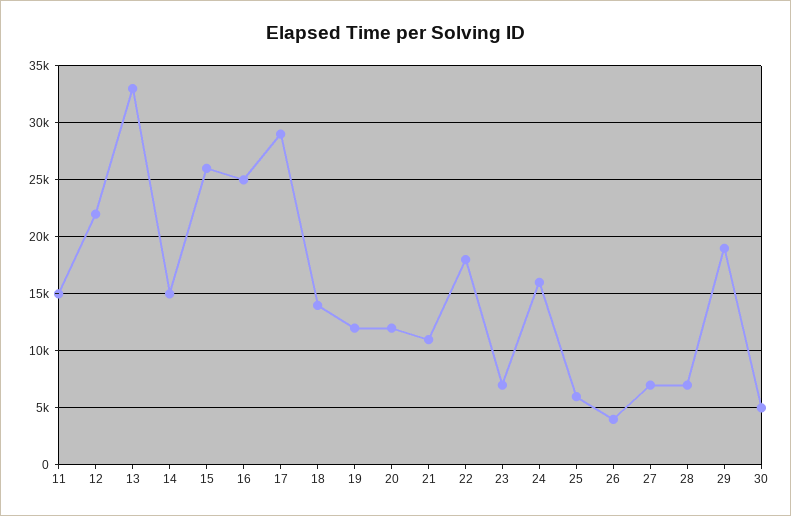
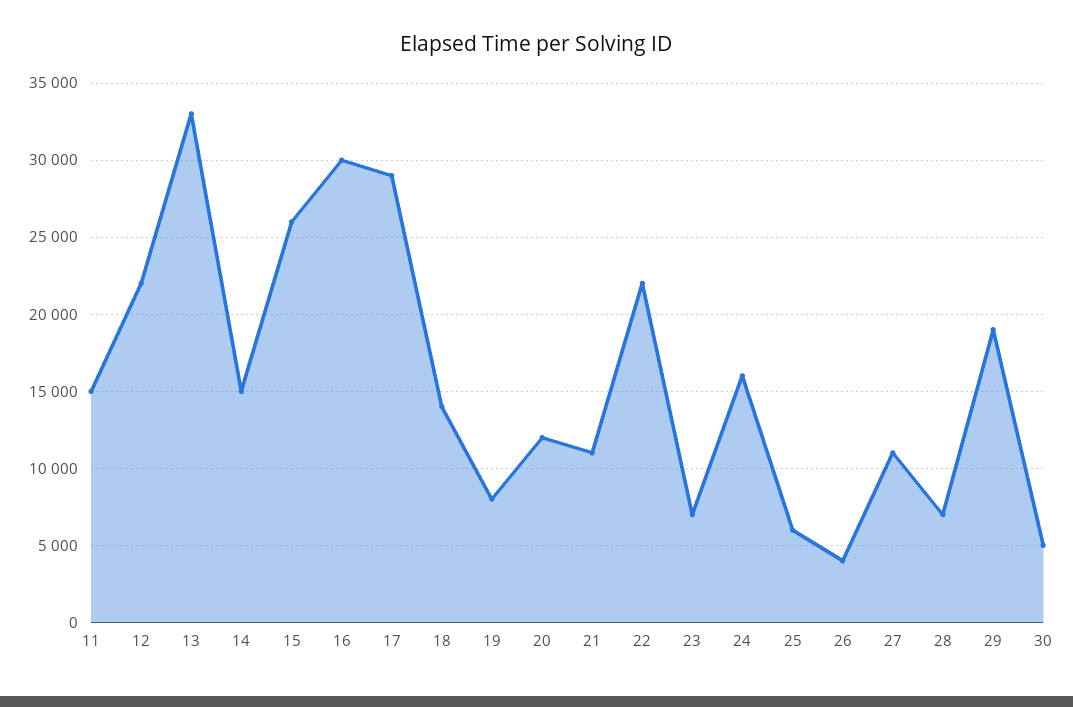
  {
    "11": 15000,
    "12": 22000,
    "13": 33000,
    "14": 15000,
    "15": 26000,
-   "16": 25000,
+   "16": 30000,
    "17": 29000,
    "18": 14000,
-   "19": 12000,
+   "19": 8000,
    "20": 12000,
    "21": 11000,
-   "22": 18000,
+   "22": 22000,
    "23": 7000,
    "24": 16000,
    "25": 6000,
    "26": 4000,
-   "27": 7000,
+   "27": 11000,
    "28": 7000,
    "29": 19000,
    "30": 5000
  }

